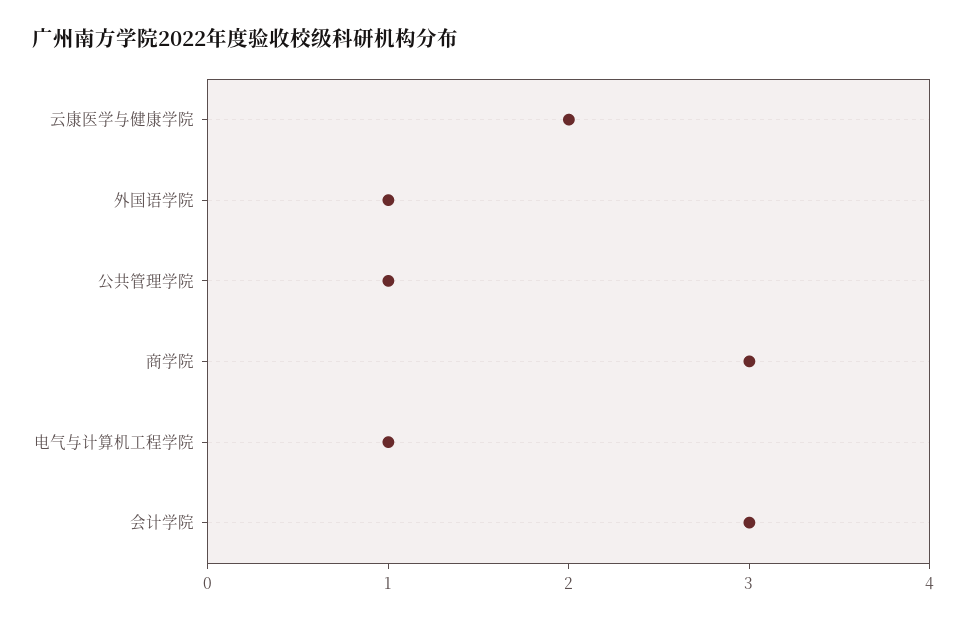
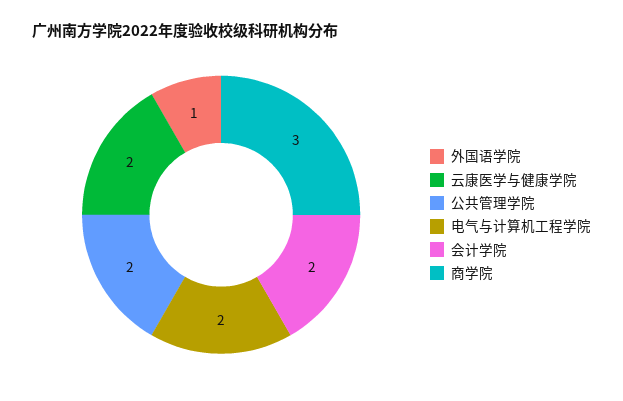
  {
    "云康医学与健康学院": 2,
    "外国语学院": 1,
-   "公共管理学院": 1,
+   "公共管理学院": 2,
    "商学院": 3,
-   "电气与计算机工程学院": 1,
+   "电气与计算机工程学院": 2,
-   "会计学院": 3
+   "会计学院": 2
  }

